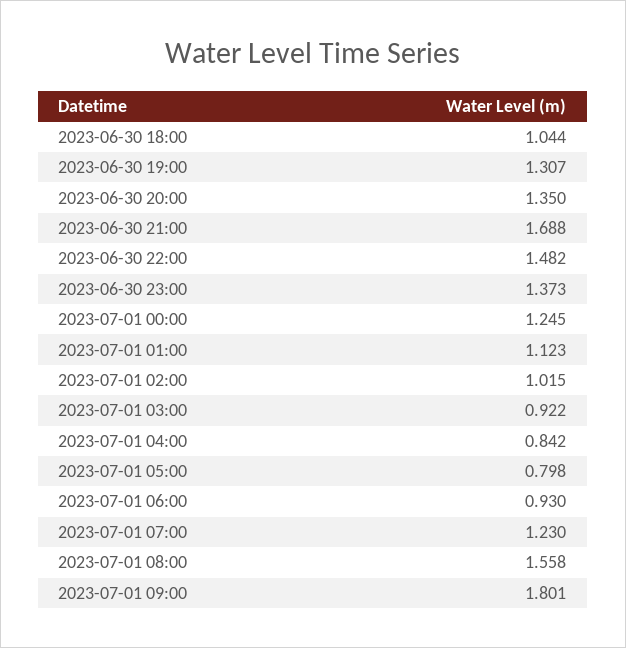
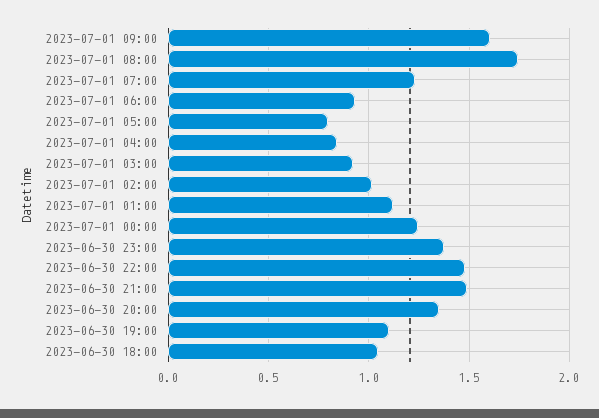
  {
    "2023-06-30 18:00": 1.044,
-   "2023-06-30 19:00": 1.307,
+   "2023-06-30 19:00": 1.1,
    "2023-06-30 20:00": 1.35,
-   "2023-06-30 21:00": 1.688,
+   "2023-06-30 21:00": 1.5,
    "2023-06-30 22:00": 1.482,
    "2023-06-30 23:00": 1.373,
    "2023-07-01 00:00": 1.245,
    "2023-07-01 01:00": 1.123,
    "2023-07-01 02:00": 1.015,
    "2023-07-01 03:00": 0.922,
    "2023-07-01 04:00": 0.842,
    "2023-07-01 05:00": 0.798,
    "2023-07-01 06:00": 0.93,
    "2023-07-01 07:00": 1.23,
-   "2023-07-01 08:00": 1.558,
+   "2023-07-01 08:00": 1.75,
-   "2023-07-01 09:00": 1.801
+   "2023-07-01 09:00": 1.6
  }

